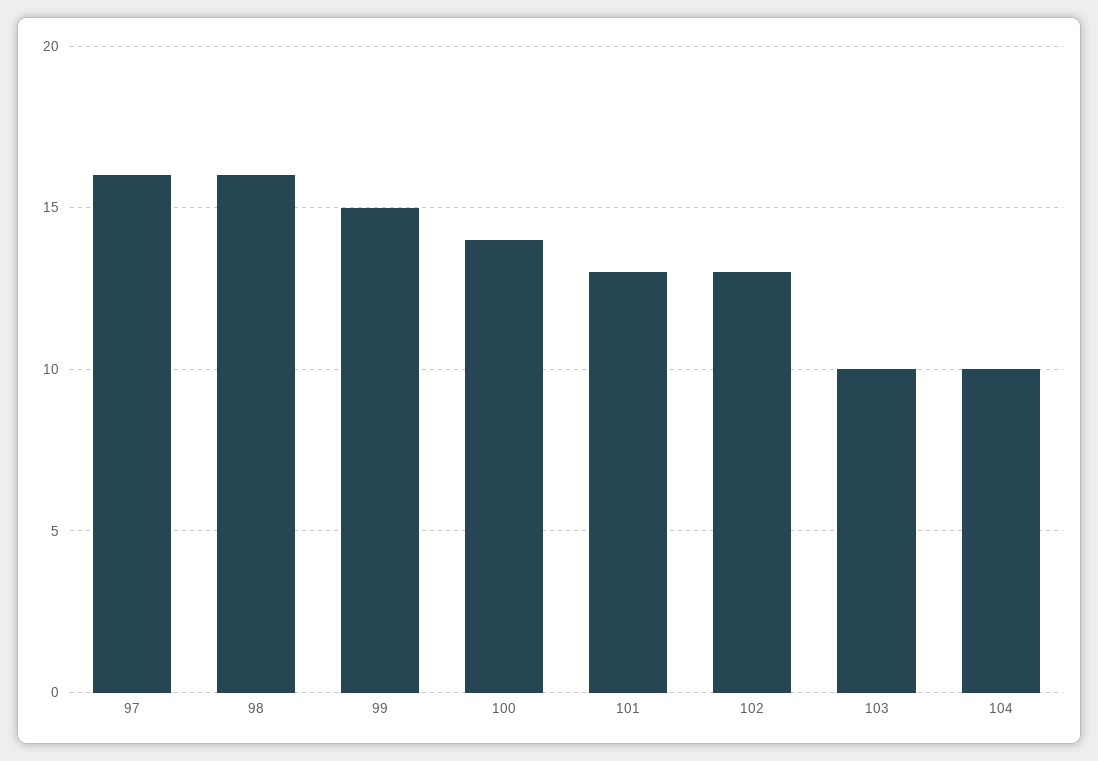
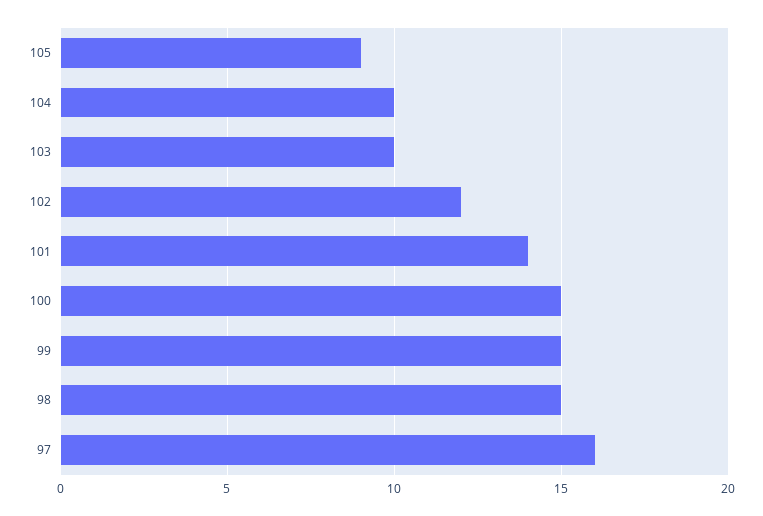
  {
    "97": 16,
-   "98": 16,
+   "98": 15,
    "99": 15,
-   "100": 14,
+   "100": 15,
-   "101": 13,
+   "101": 14,
-   "102": 13,
+   "102": 12,
    "103": 10,
-   "104": 10
+   "104": 10,
+   "105": 9
  }

